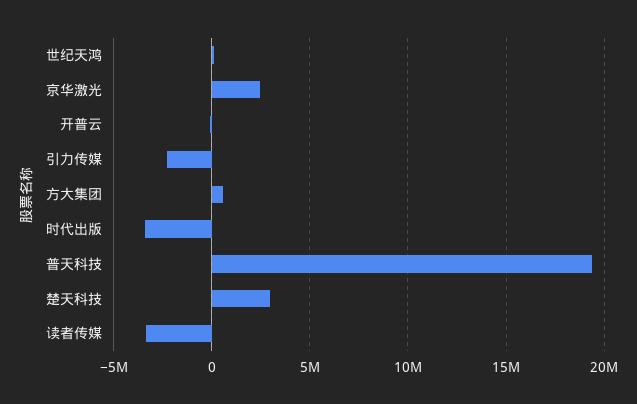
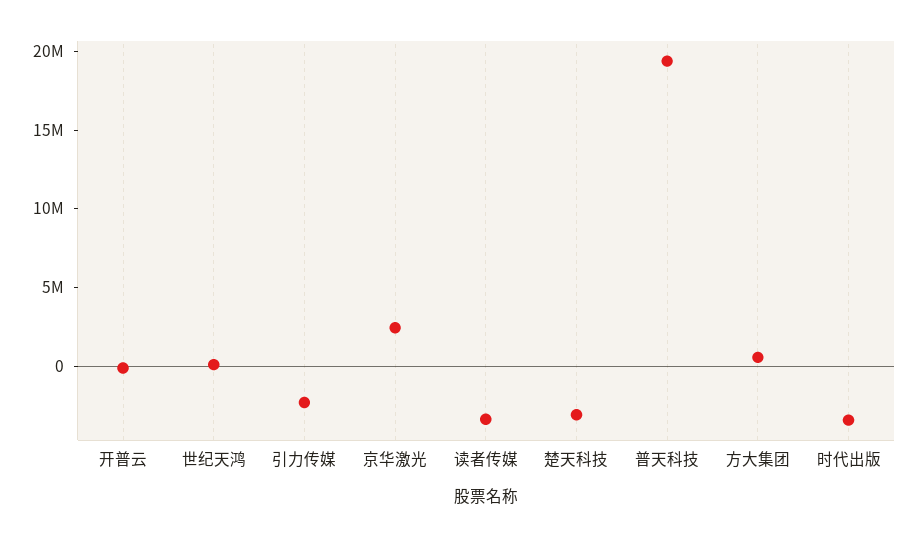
  {
    "世纪天鸿": 0,
    "京华激光": 2500000,
    "开普云": 0,
    "引力传媒": -2500000,
    "方大集团": 500000,
    "时代出版": -3500000,
    "普天科技": 19500000,
-   "楚天科技": 3000000,
+   "楚天科技": -3000000,
    "读者传媒": -3500000
  }

